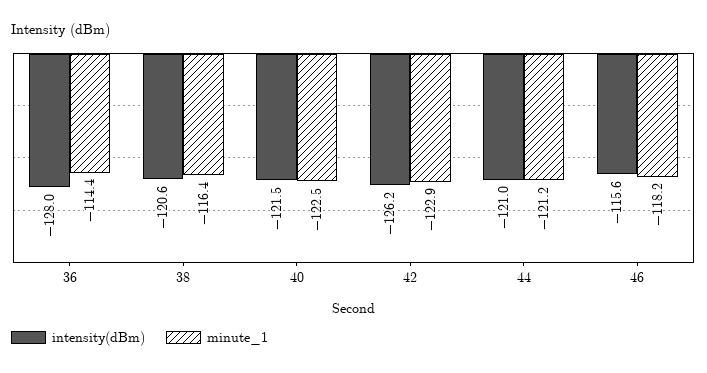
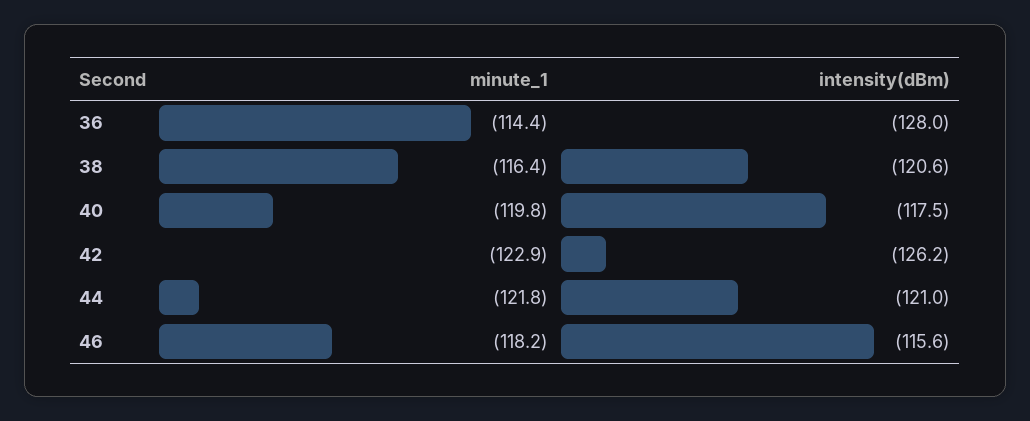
  {
    "intensity(dBm)": {
      "36": -128,
      "38": -120.6,
-     "40": -121.5,
+     "40": -117.5,
      "42": -126.2,
      "44": -121,
      "46": -115.6
    },
    "minute_1": {
      "36": -114.4,
      "38": -116.4,
-     "40": -122.5,
+     "40": -119.8,
      "42": -122.9,
-     "44": -121.2,
+     "44": -121.8,
      "46": -118.2
    }
  }

